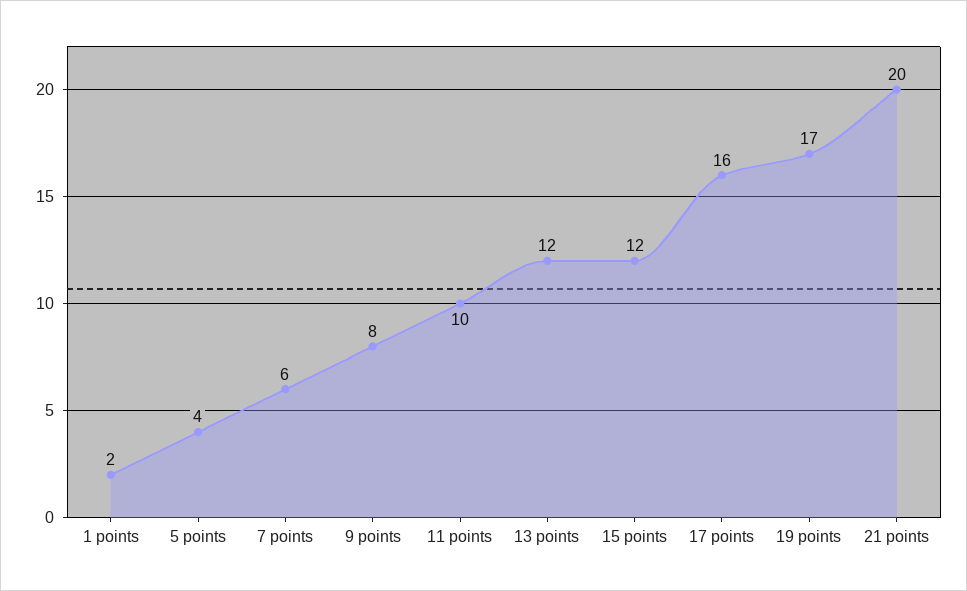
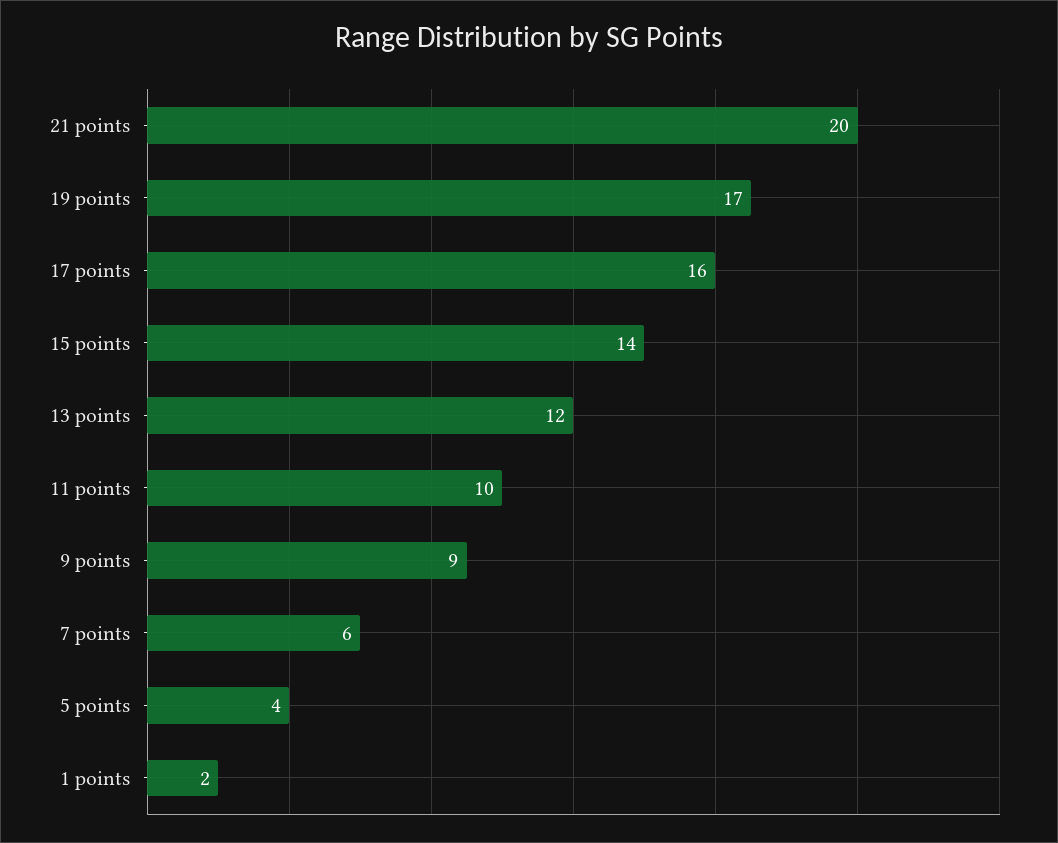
  {
    "1 points": 2,
    "5 points": 4,
    "7 points": 6,
-   "9 points": 8,
+   "9 points": 9,
    "11 points": 10,
    "13 points": 12,
-   "15 points": 12,
+   "15 points": 14,
    "17 points": 16,
    "19 points": 17,
    "21 points": 20
  }

